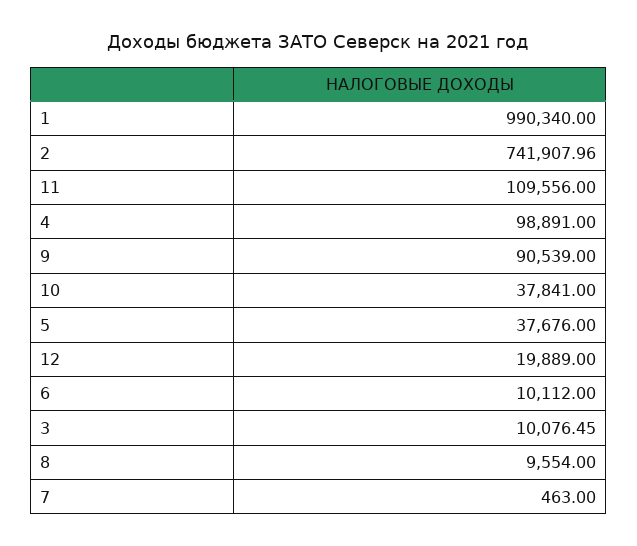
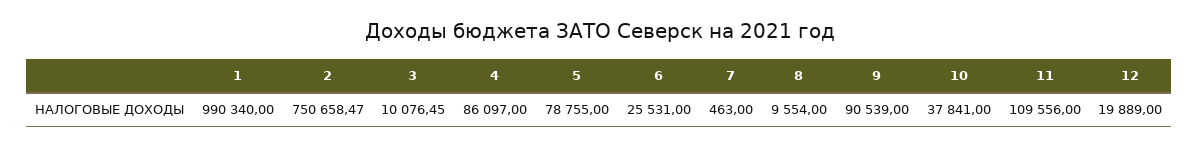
  {
    "1": 990340,
-   "2": 741907.96,
+   "2": 750658.47,
    "11": 109556,
-   "4": 98891,
+   "4": 86097,
    "9": 90539,
    "10": 37841,
-   "5": 37676,
+   "5": 78755,
    "12": 19889,
-   "6": 10112,
+   "6": 25531,
    "3": 10076.45,
    "8": 9554,
    "7": 463
  }

